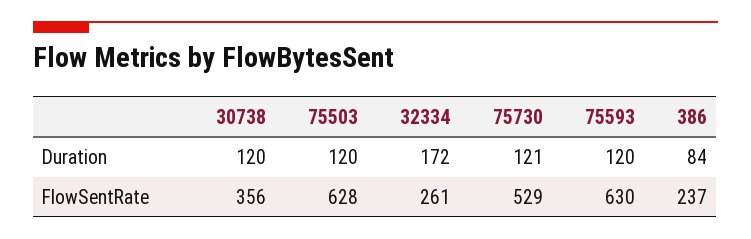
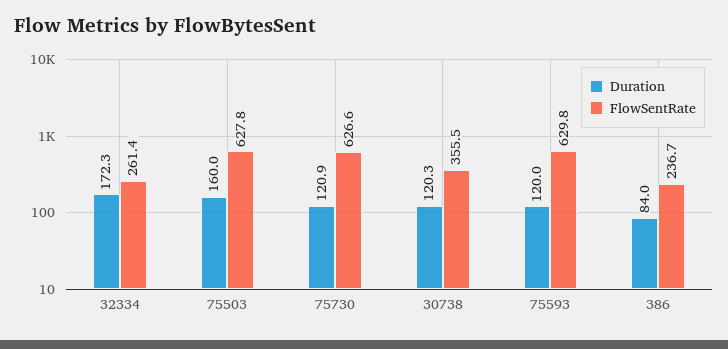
  {
    "Duration": {
      "30738": 120.3,
-     "75503": 120,
+     "75503": 160,
      "32334": 172.3,
      "75730": 120.9,
      "75593": 120,
      "386": 84
    },
    "FlowSentRate": {
      "30738": 355.5,
      "75503": 627.8,
      "32334": 261.4,
-     "75730": 529,
+     "75730": 626.6,
      "75593": 629.8,
      "386": 236.7
    }
  }

